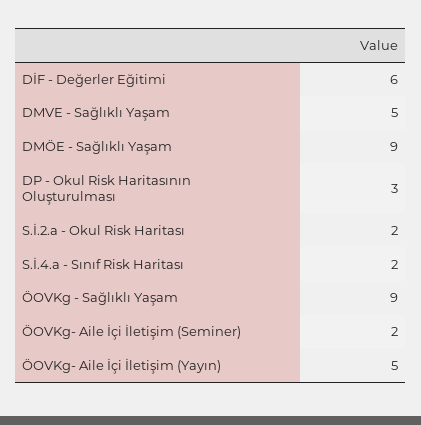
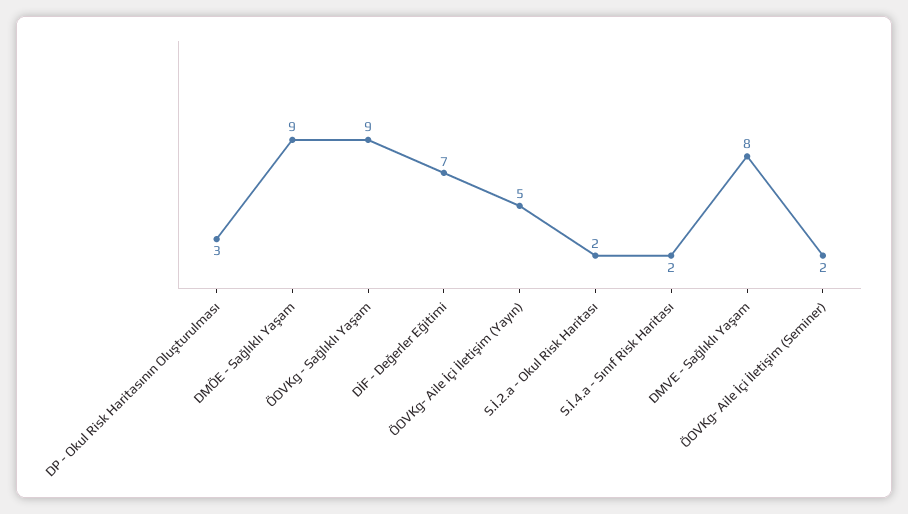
  {
-   "DİF - Değerler Eğitimi": 6,
+   "DİF - Değerler Eğitimi": 7,
-   "DMVE - Sağlıklı Yaşam": 5,
+   "DMVE - Sağlıklı Yaşam": 8,
    "DMÖE - Sağlıklı Yaşam": 9,
    "DP - Okul Risk Haritasının Oluşturulması": 3,
    "S.İ.2.a - Okul Risk Haritası": 2,
    "S.İ.4.a - Sınıf Risk Haritası": 2,
    "ÖOVKg - Sağlıklı Yaşam": 9,
    "ÖOVKg- Aile İçi İletişim (Seminer)": 2,
    "ÖOVKg- Aile İçi İletişim (Yayın)": 5
  }

